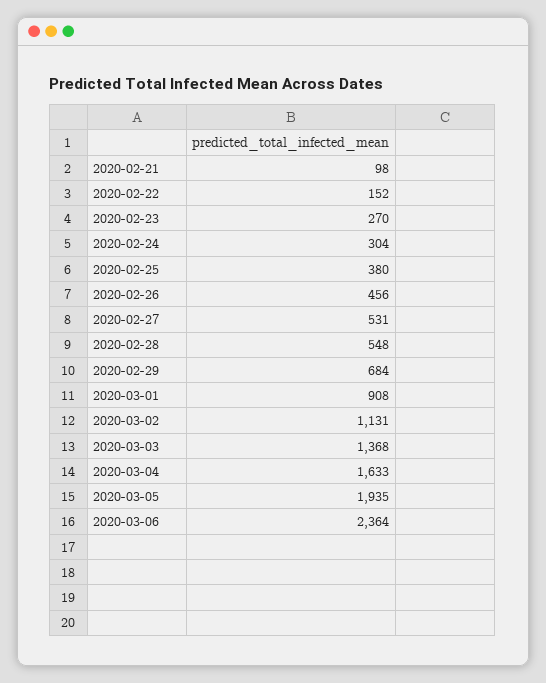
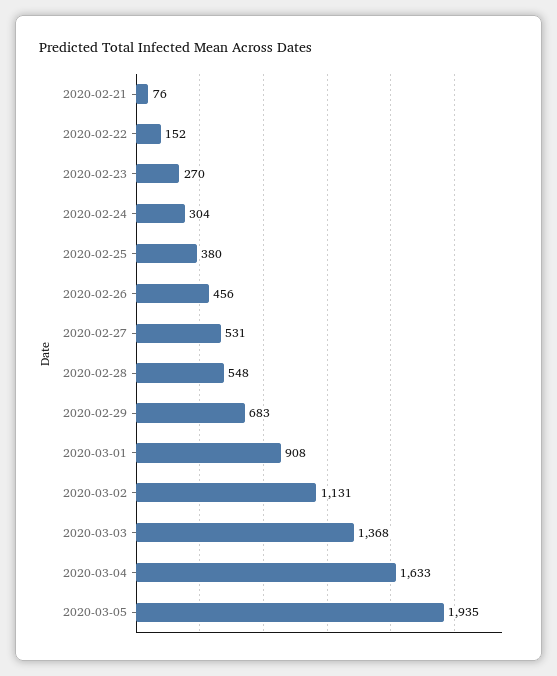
  {
-   "2020-02-21": 98,
+   "2020-02-21": 76,
    "2020-02-22": 152,
    "2020-02-23": 270,
    "2020-02-24": 304,
    "2020-02-25": 380,
    "2020-02-26": 456,
    "2020-02-27": 531,
    "2020-02-28": 548,
-   "2020-02-29": 684,
+   "2020-02-29": 683,
    "2020-03-01": 908,
    "2020-03-02": 1131,
    "2020-03-03": 1368,
    "2020-03-04": 1633,
-   "2020-03-05": 1935,
+   "2020-03-05": 1935
-   "2020-03-06": 2364
  }

